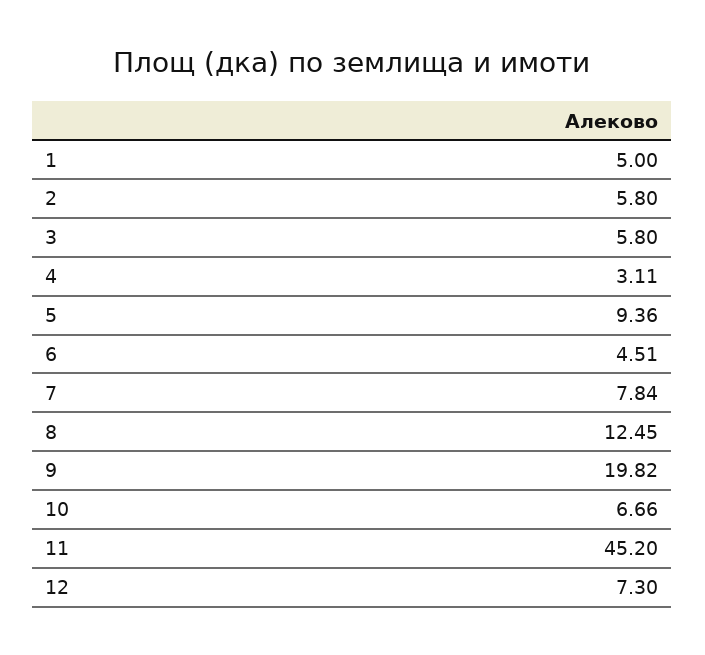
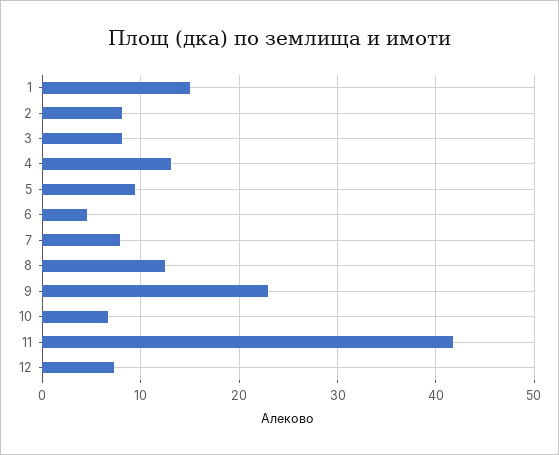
  {
-   "1": 5,
+   "1": 15,
-   "2": 5.8,
+   "2": 8,
-   "3": 5.8,
+   "3": 8,
-   "4": 3.11,
+   "4": 13,
    "5": 9.36,
    "6": 4.51,
    "7": 7.84,
    "8": 12.45,
-   "9": 19.82,
+   "9": 23,
    "10": 6.66,
-   "11": 45.2,
+   "11": 42,
    "12": 7.3
  }

